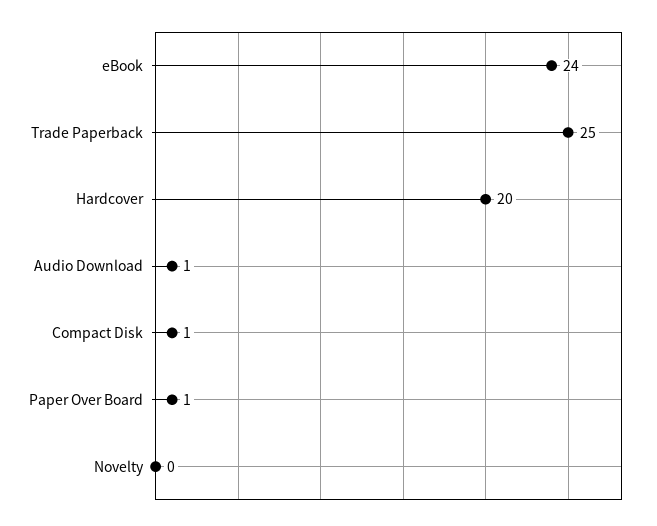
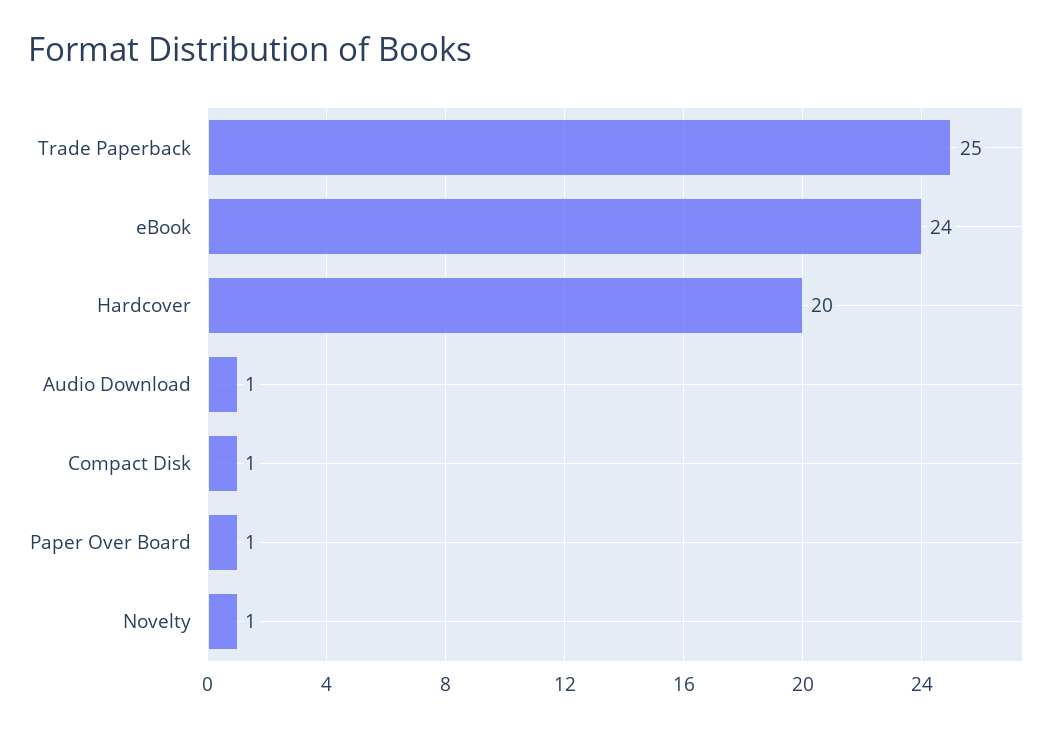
  {
    "eBook": 24,
    "Trade Paperback": 25,
    "Hardcover": 20,
    "Audio Download": 1,
    "Compact Disk": 1,
    "Paper Over Board": 1,
-   "Novelty": 0
+   "Novelty": 1
  }

